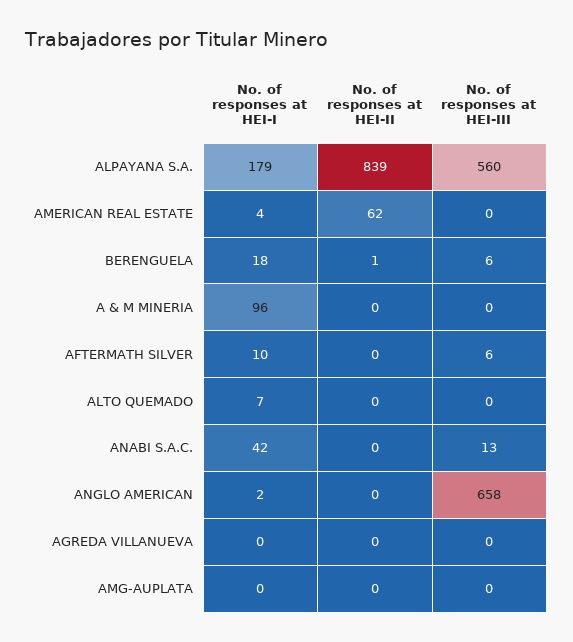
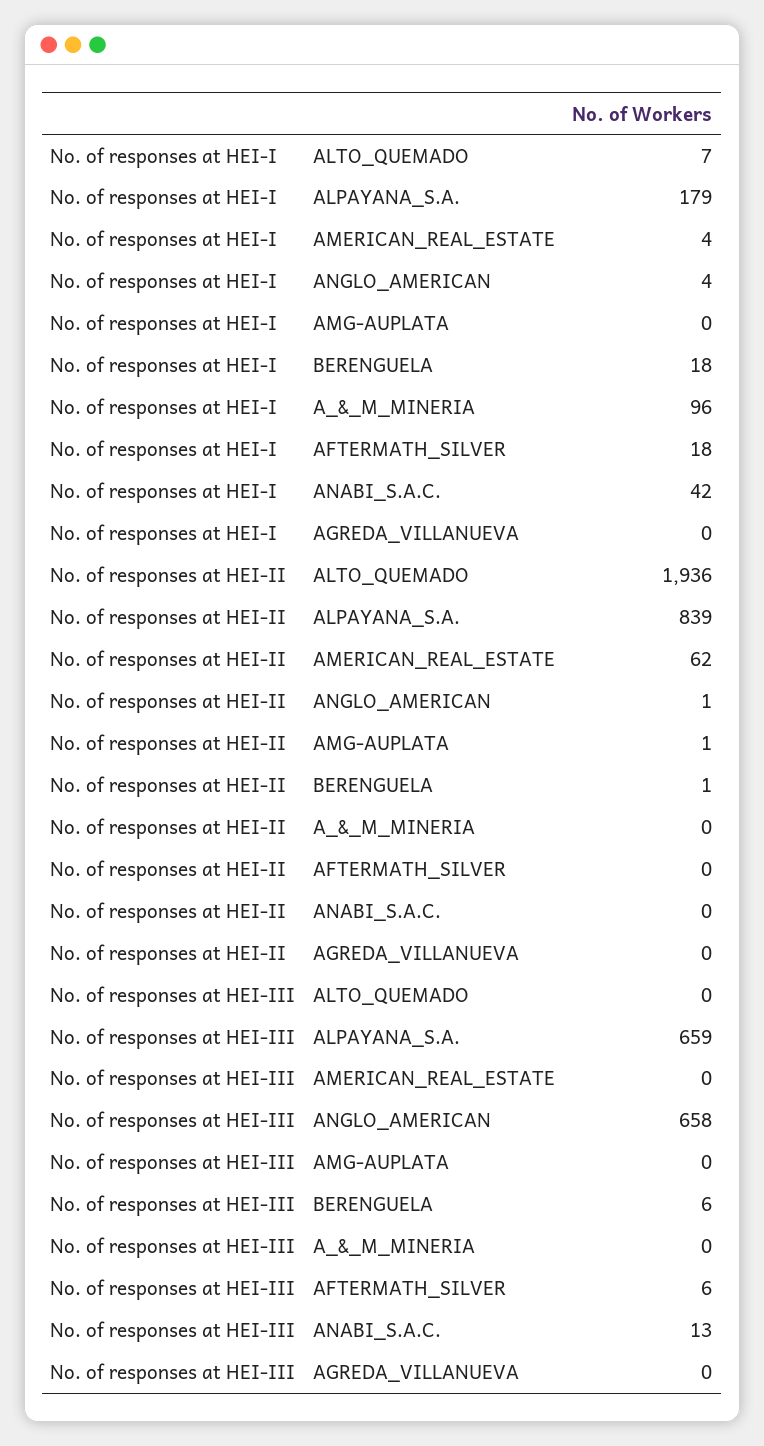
  {
    "No. of responses at HEI-I": {
      "ALPAYANA S.A.": 179,
      "AMERICAN REAL ESTATE": 4,
      "BERENGUELA": 18,
      "A & M MINERIA": 96,
-     "AFTERMATH SILVER": 10,
+     "AFTERMATH SILVER": 18,
      "ALTO QUEMADO": 7,
      "ANABI S.A.C.": 42,
-     "ANGLO AMERICAN": 2,
+     "ANGLO AMERICAN": 4,
      "AGREDA VILLANUEVA": 0,
      "AMG-AUPLATA": 0
    },
    "No. of responses at HEI-II": {
      "ALPAYANA S.A.": 839,
      "AMERICAN REAL ESTATE": 62,
      "BERENGUELA": 1,
      "A & M MINERIA": 0,
      "AFTERMATH SILVER": 0,
-     "ALTO QUEMADO": 0,
+     "ALTO QUEMADO": 1936,
      "ANABI S.A.C.": 0,
-     "ANGLO AMERICAN": 0,
+     "ANGLO AMERICAN": 1,
      "AGREDA VILLANUEVA": 0,
-     "AMG-AUPLATA": 0
+     "AMG-AUPLATA": 1
    },
    "No. of responses at HEI-III": {
-     "ALPAYANA S.A.": 560,
+     "ALPAYANA S.A.": 659,
      "AMERICAN REAL ESTATE": 0,
      "BERENGUELA": 6,
      "A & M MINERIA": 0,
      "AFTERMATH SILVER": 6,
      "ALTO QUEMADO": 0,
      "ANABI S.A.C.": 13,
      "ANGLO AMERICAN": 658,
      "AGREDA VILLANUEVA": 0,
      "AMG-AUPLATA": 0
    }
  }

